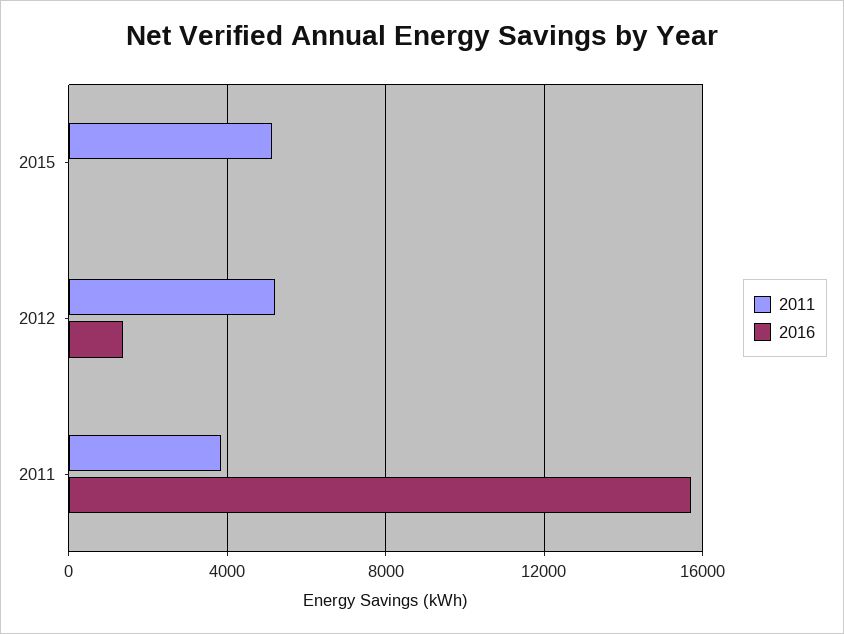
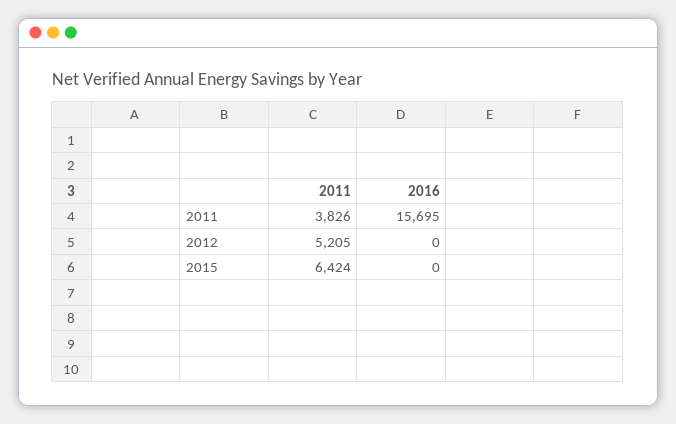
  {
    "2011": {
-     "2015": 5000,
+     "2015": 6424,
      "2012": 5205,
      "2011": 3826
    },
    "2016": {
      "2015": 0,
-     "2012": 1500,
+     "2012": 0,
      "2011": 15695
    }
  }

